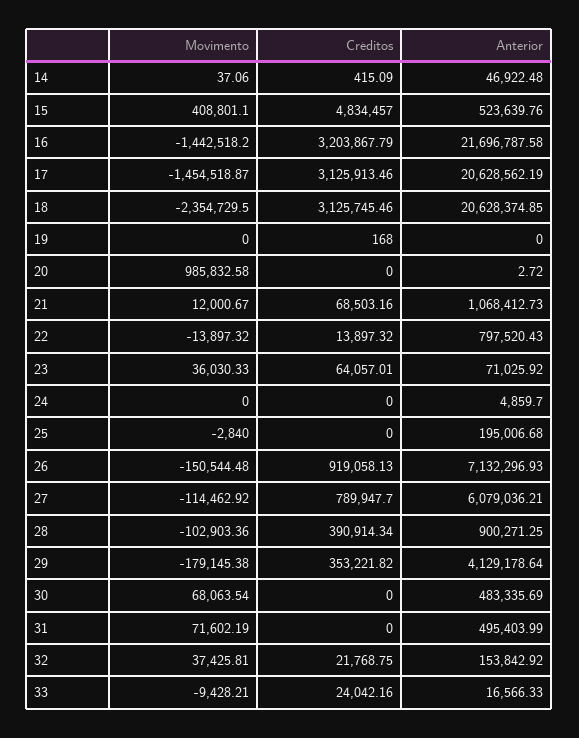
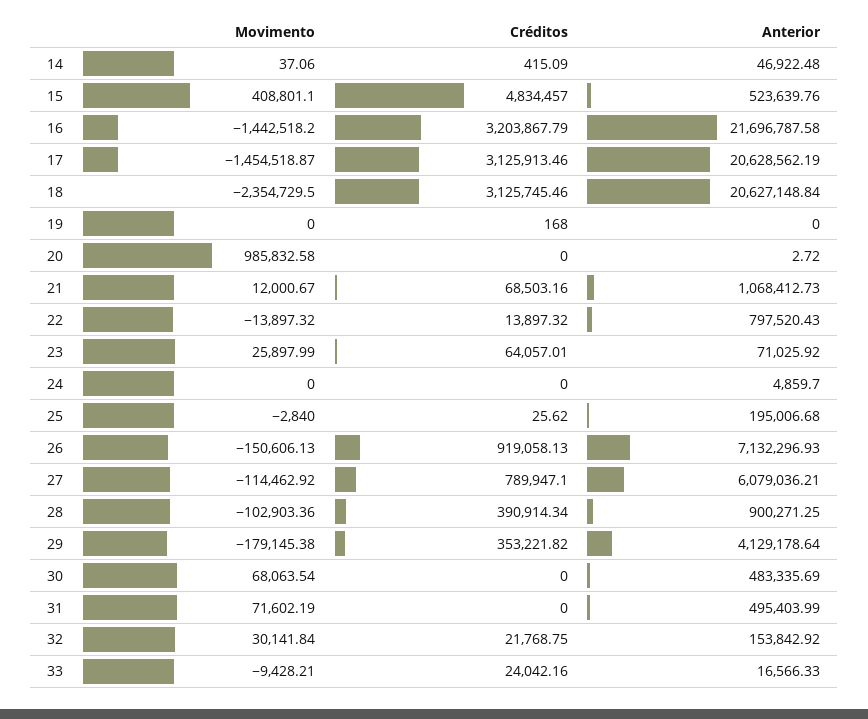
  {
    "Movimento": {
      "14": 37.06,
      "15": 408801.1,
      "16": -1442518.2,
      "17": -1454518.87,
      "18": -2354729.5,
      "19": 0,
      "20": 985832.58,
      "21": 12000.67,
      "22": -13897.32,
-     "23": 36030.33,
+     "23": 25897.99,
      "24": 0,
      "25": -2840,
-     "26": -150544.48,
+     "26": -150606.13,
      "27": -114462.92,
      "28": -102903.36,
      "29": -179145.38,
      "30": 68063.54,
      "31": 71602.19,
-     "32": 37425.81,
+     "32": 30141.84,
      "33": -9428.21
    },
    "Créditos": {
      "14": 415.09,
      "15": 4834457,
      "16": 3203867.79,
      "17": 3125913.46,
      "18": 3125745.46,
      "19": 168,
      "20": 0,
      "21": 68503.16,
      "22": 13897.32,
      "23": 64057.01,
      "24": 0,
-     "25": 0,
+     "25": 25.62,
      "26": 919058.13,
-     "27": 789947.7,
+     "27": 789947.1,
      "28": 390914.34,
      "29": 353221.82,
      "30": 0,
      "31": 0,
      "32": 21768.75,
      "33": 24042.16
    },
    "Anterior": {
      "14": 46922.48,
      "15": 523639.76,
      "16": 21696787.58,
      "17": 20628562.19,
-     "18": 20628374.85,
+     "18": 20627148.84,
      "19": 0,
      "20": 2.72,
      "21": 1068412.73,
      "22": 797520.43,
      "23": 71025.92,
      "24": 4859.7,
      "25": 195006.68,
      "26": 7132296.93,
      "27": 6079036.21,
      "28": 900271.25,
      "29": 4129178.64,
      "30": 483335.69,
      "31": 495403.99,
      "32": 153842.92,
      "33": 16566.33
    }
  }

